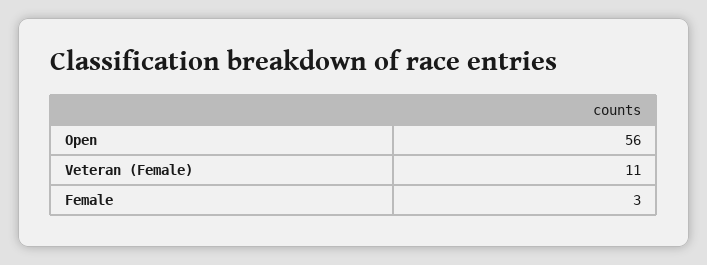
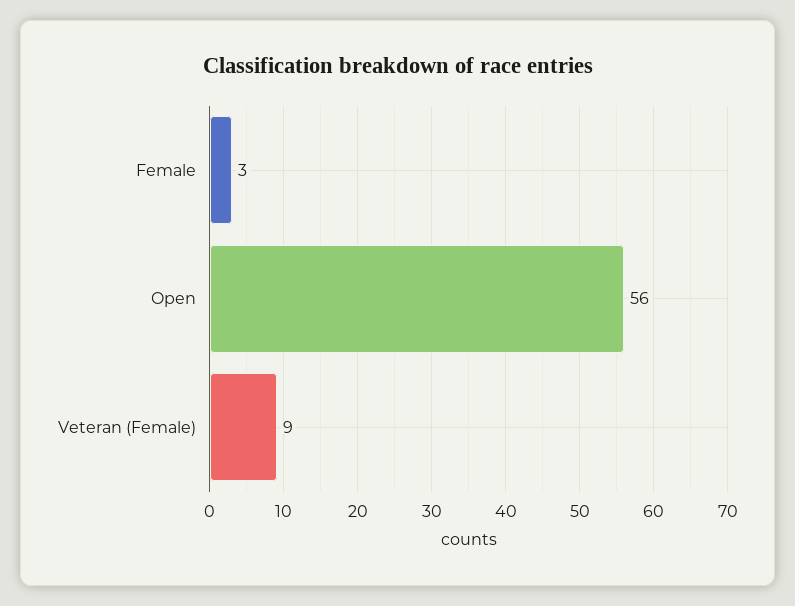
  {
    "Open": 56,
-   "Veteran (Female)": 11,
+   "Veteran (Female)": 9,
    "Female": 3
  }

